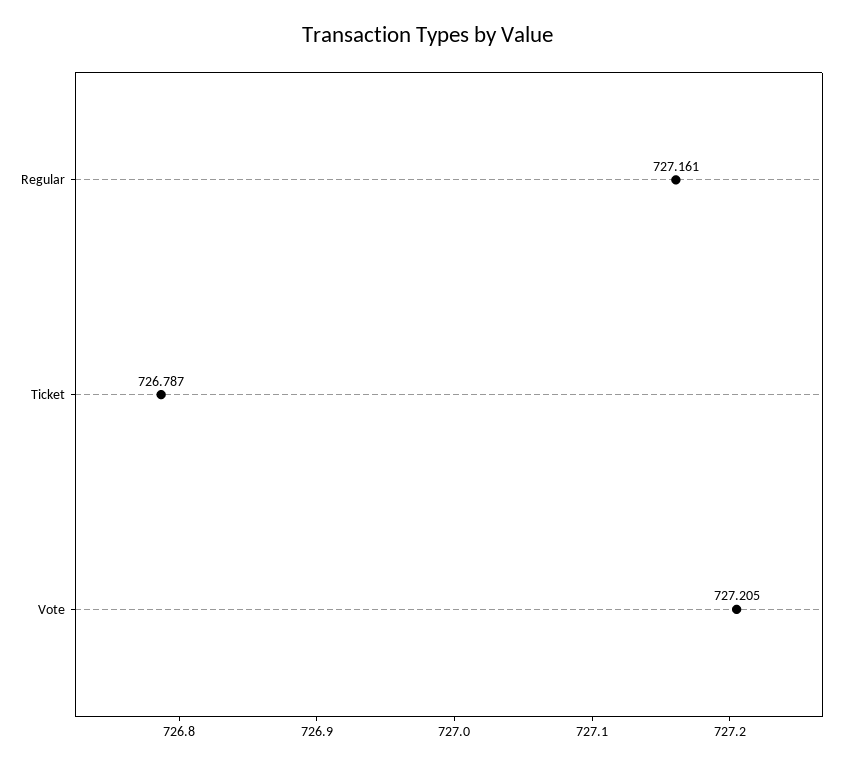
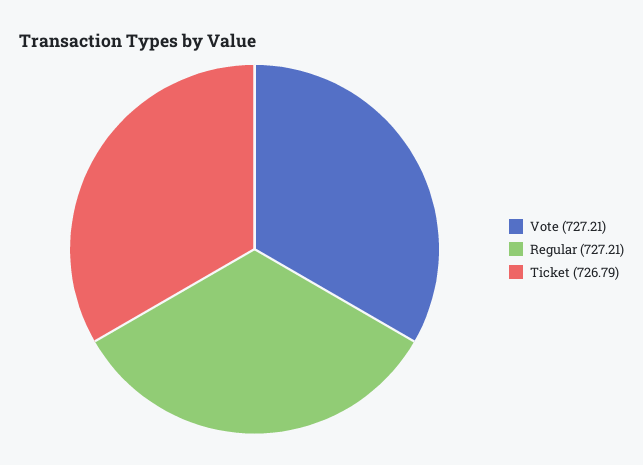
  {
-   "Regular": 727.161,
+   "Regular": 727.21,
    "Ticket": 726.787,
    "Vote": 727.205
  }

